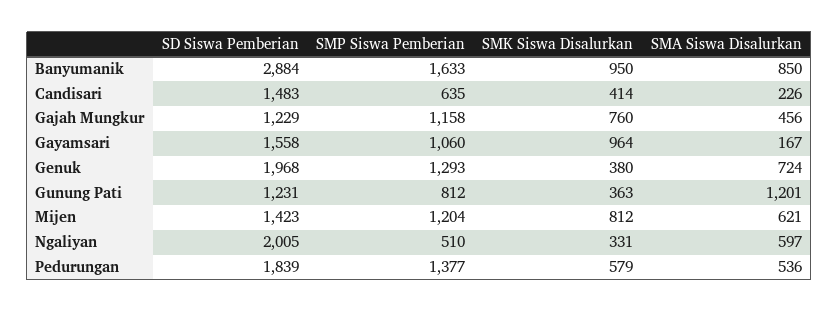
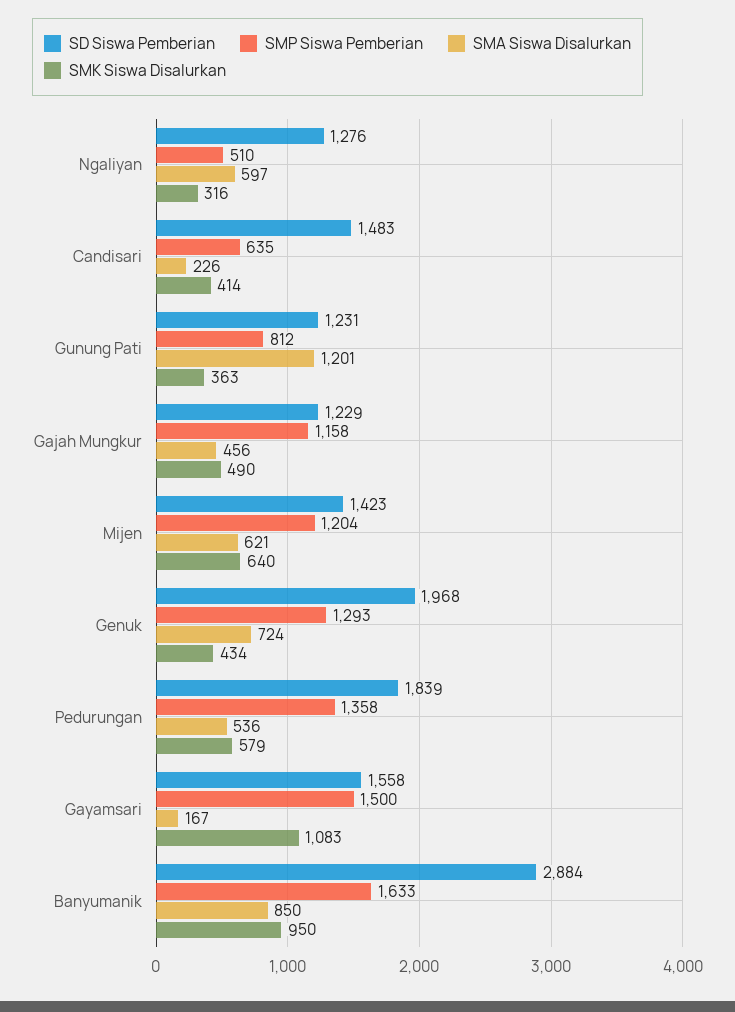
  {
    "SD Siswa Pemberian": {
      "Banyumanik": 2884,
      "Candisari": 1483,
      "Gajah Mungkur": 1229,
      "Gayamsari": 1558,
      "Genuk": 1968,
      "Gunung Pati": 1231,
      "Mijen": 1423,
-     "Ngaliyan": 2005,
+     "Ngaliyan": 1276,
      "Pedurungan": 1839
    },
    "SMP Siswa Pemberian": {
      "Banyumanik": 1633,
      "Candisari": 635,
      "Gajah Mungkur": 1158,
-     "Gayamsari": 1060,
+     "Gayamsari": 1500,
      "Genuk": 1293,
      "Gunung Pati": 812,
      "Mijen": 1204,
      "Ngaliyan": 510,
-     "Pedurungan": 1377
+     "Pedurungan": 1358
    },
    "SMK Siswa Disalurkan": {
      "Banyumanik": 950,
      "Candisari": 414,
-     "Gajah Mungkur": 760,
+     "Gajah Mungkur": 490,
-     "Gayamsari": 964,
+     "Gayamsari": 1083,
-     "Genuk": 380,
+     "Genuk": 434,
      "Gunung Pati": 363,
-     "Mijen": 812,
+     "Mijen": 640,
-     "Ngaliyan": 331,
+     "Ngaliyan": 316,
      "Pedurungan": 579
    },
    "SMA Siswa Disalurkan": {
      "Banyumanik": 850,
      "Candisari": 226,
      "Gajah Mungkur": 456,
      "Gayamsari": 167,
      "Genuk": 724,
      "Gunung Pati": 1201,
      "Mijen": 621,
      "Ngaliyan": 597,
      "Pedurungan": 536
    }
  }

